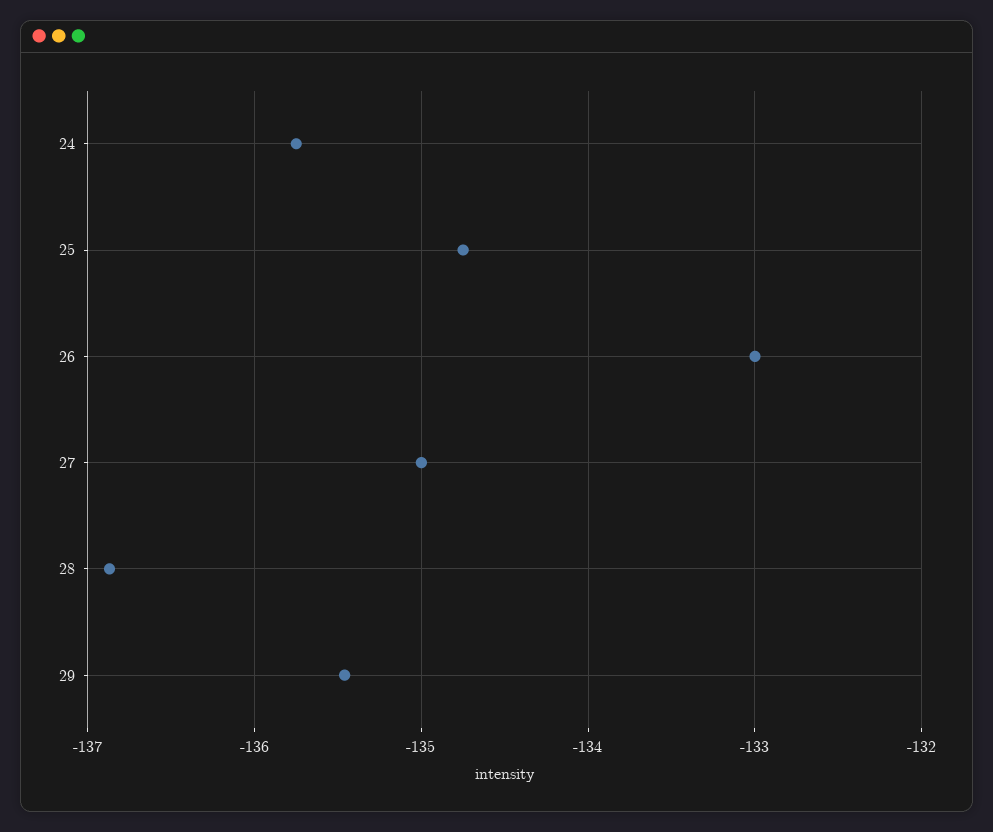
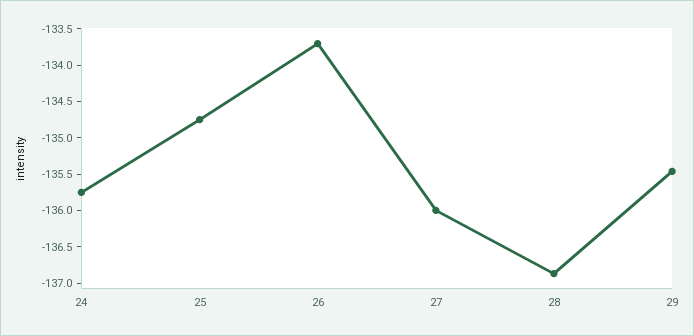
  {
    "24": -135.8,
    "25": -134.8,
-   "26": -133,
+   "26": -133.75,
-   "27": -135,
+   "27": -136,
    "28": -136.9,
    "29": -135.5
  }

